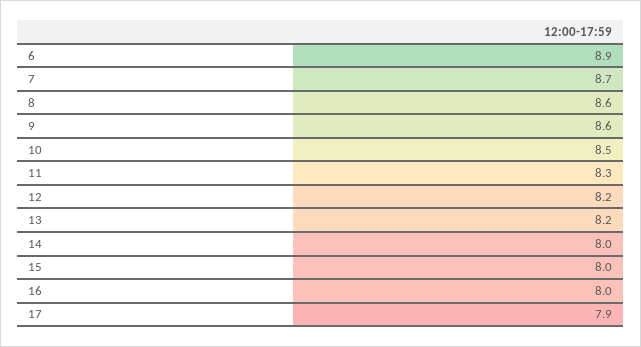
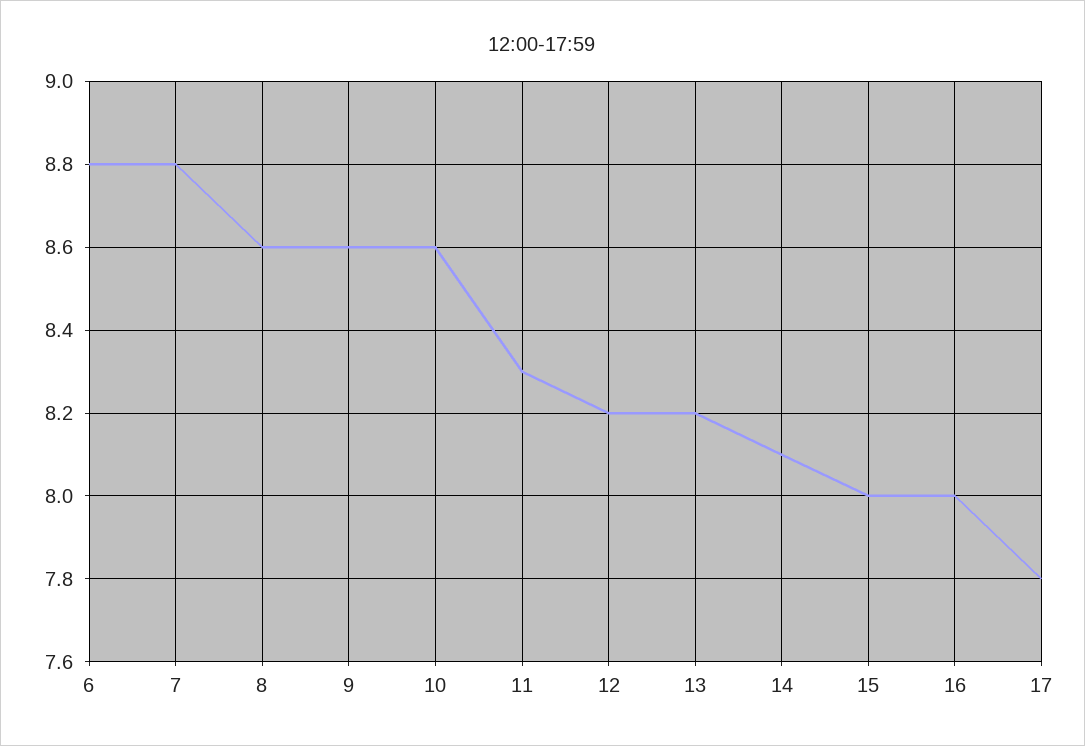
  {
-   "6": 8.9,
+   "6": 8.8,
-   "7": 8.7,
+   "7": 8.8,
    "8": 8.6,
    "9": 8.6,
-   "10": 8.5,
+   "10": 8.6,
    "11": 8.3,
    "12": 8.2,
    "13": 8.2,
-   "14": 8,
+   "14": 8.1,
    "15": 8,
    "16": 8,
-   "17": 7.9
+   "17": 7.8
  }

